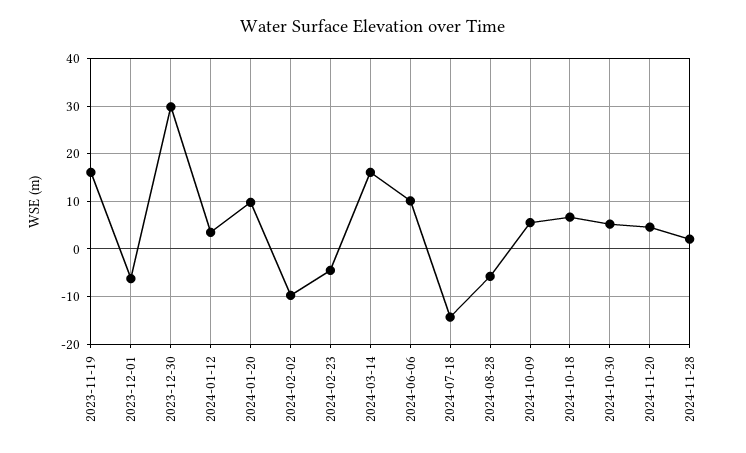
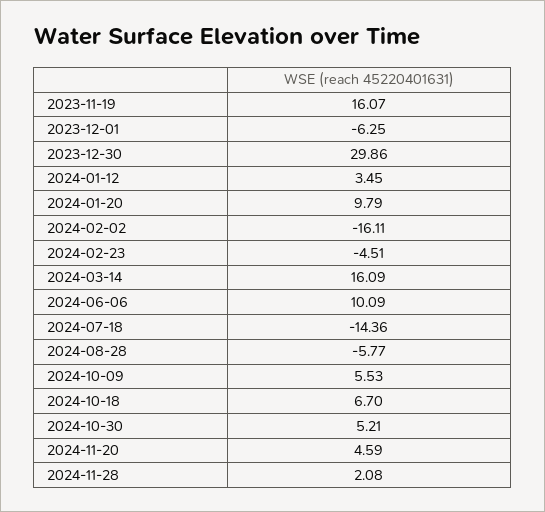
  {
    "2023-11-19": 16.07,
    "2023-12-01": -6.25,
    "2023-12-30": 29.86,
    "2024-01-12": 3.45,
    "2024-01-20": 9.79,
-   "2024-02-02": -10,
+   "2024-02-02": -16.11,
    "2024-02-23": -4.51,
    "2024-03-14": 16.09,
    "2024-06-06": 10.09,
    "2024-07-18": -14.36,
    "2024-08-28": -5.77,
    "2024-10-09": 5.53,
    "2024-10-18": 6.7,
    "2024-10-30": 5.21,
    "2024-11-20": 4.59,
    "2024-11-28": 2.08
  }

